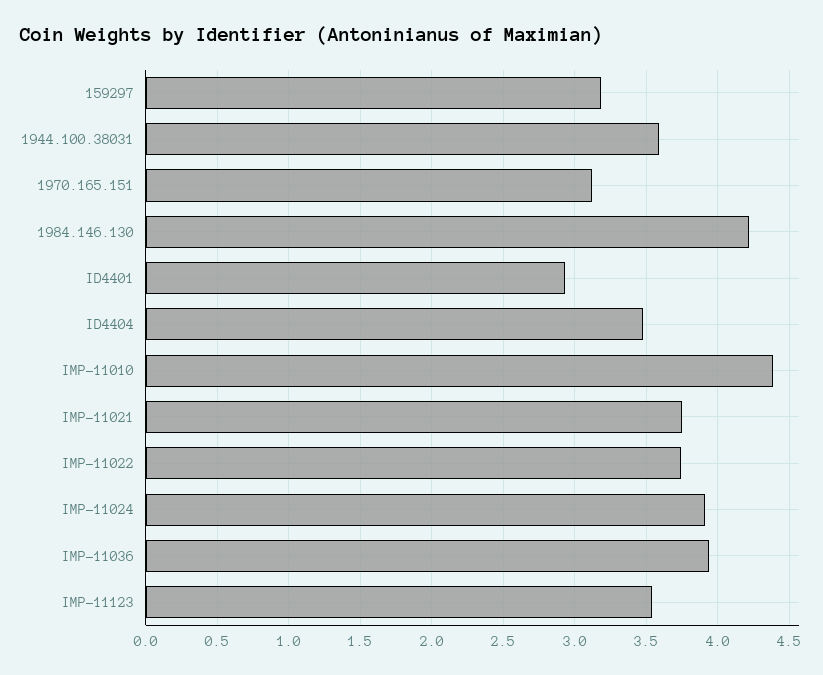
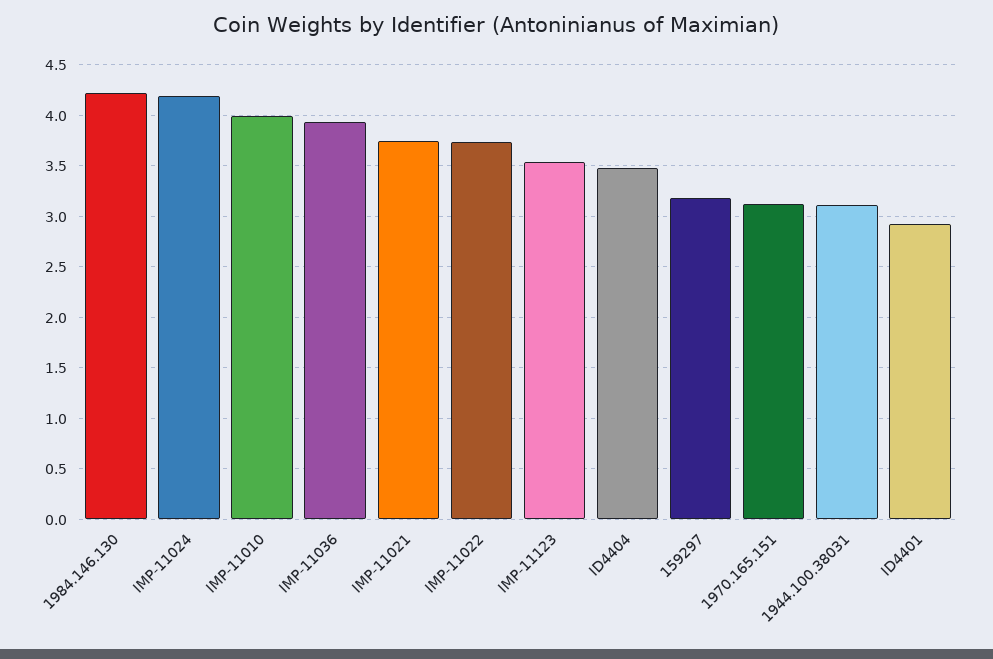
  {
    "159297": 3.2,
-   "1944.100.38031": 3.6,
+   "1944.100.38031": 3.1,
    "1970.165.151": 3.1,
    "1984.146.130": 4.2,
    "ID4401": 2.95,
    "ID4404": 3.5,
-   "IMP-11010": 4.4,
+   "IMP-11010": 4,
    "IMP-11021": 3.75,
    "IMP-11022": 3.75,
-   "IMP-11024": 3.9,
+   "IMP-11024": 4.2,
    "IMP-11036": 3.95,
    "IMP-11123": 3.55
  }

